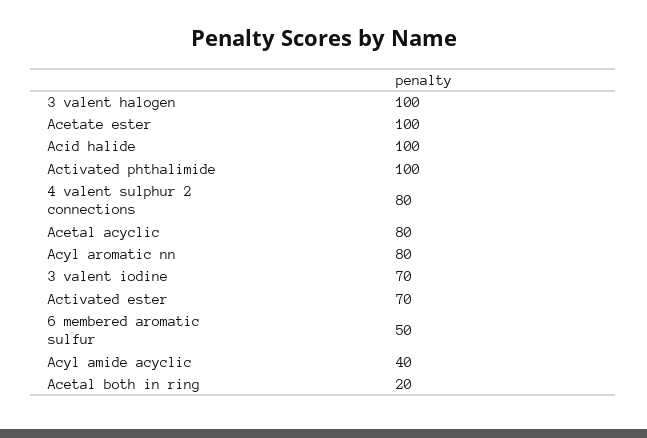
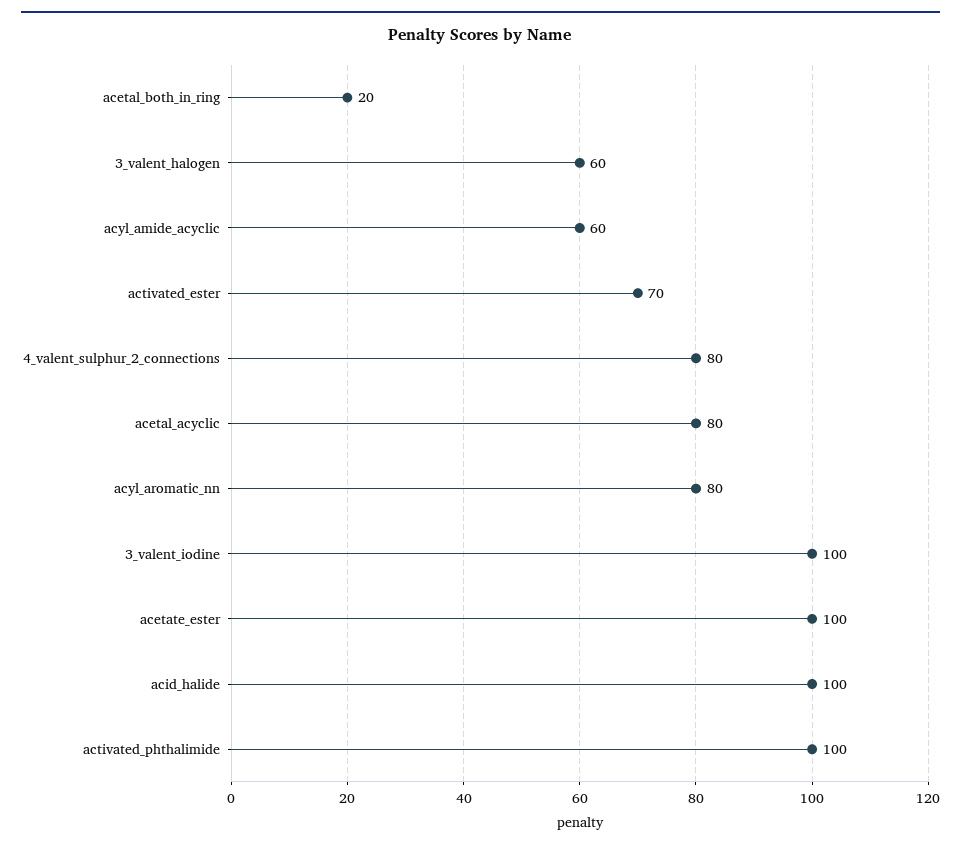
  {
-   "3 valent halogen": 100,
+   "3 valent halogen": 60,
    "Acetate ester": 100,
    "Acid halide": 100,
    "Activated phthalimide": 100,
    "4 valent sulphur 2 connections": 80,
    "Acetal acyclic": 80,
    "Acyl aromatic nn": 80,
-   "3 valent iodine": 70,
+   "3 valent iodine": 100,
    "Activated ester": 70,
-   "6 membered aromatic sulfur": 50,
-   "Acyl amide acyclic": 40,
+   "Acyl amide acyclic": 60,
    "Acetal both in ring": 20
  }

